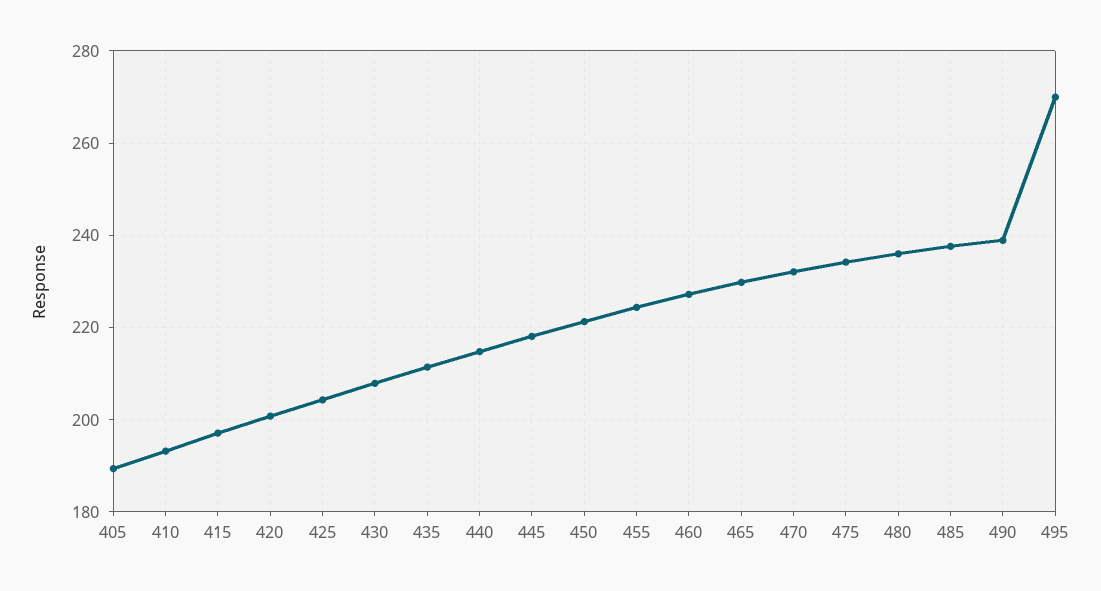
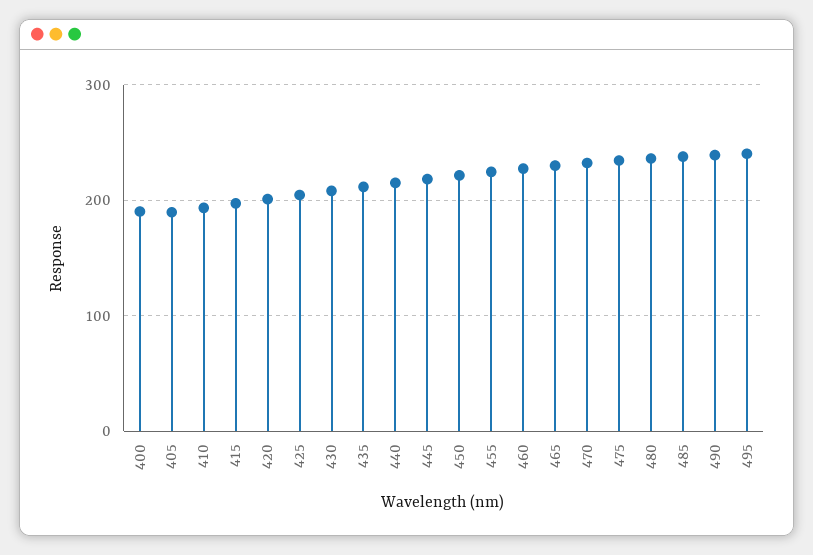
  {
    "405": 190,
    "410": 194,
    "415": 198,
    "420": 200,
    "425": 204,
    "430": 208,
    "435": 212,
    "440": 214,
    "445": 218,
    "450": 222,
    "455": 224,
    "460": 228,
    "465": 230,
    "470": 232,
    "475": 234,
    "480": 236,
    "485": 238,
    "490": 238,
-   "495": 270
+   "495": 240,
+   "400": 190
  }

